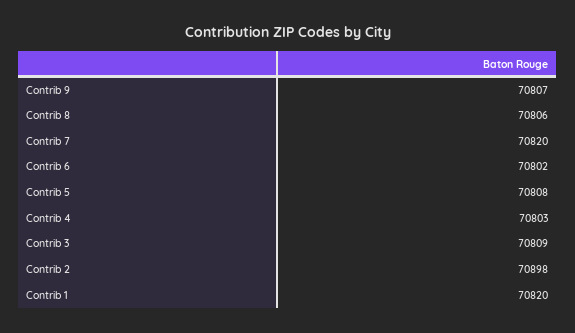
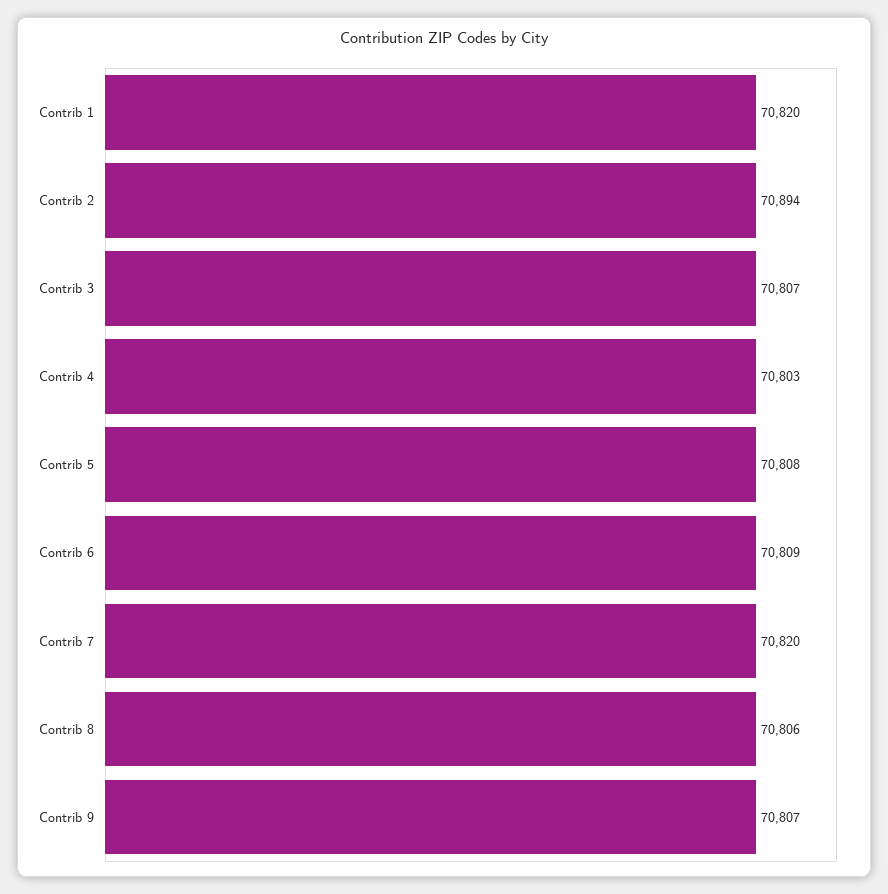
  {
    "Contrib 9": 70807,
    "Contrib 8": 70806,
    "Contrib 7": 70820,
-   "Contrib 6": 70802,
+   "Contrib 6": 70809,
    "Contrib 5": 70808,
    "Contrib 4": 70803,
-   "Contrib 3": 70809,
+   "Contrib 3": 70807,
-   "Contrib 2": 70898,
+   "Contrib 2": 70894,
    "Contrib 1": 70820
  }

